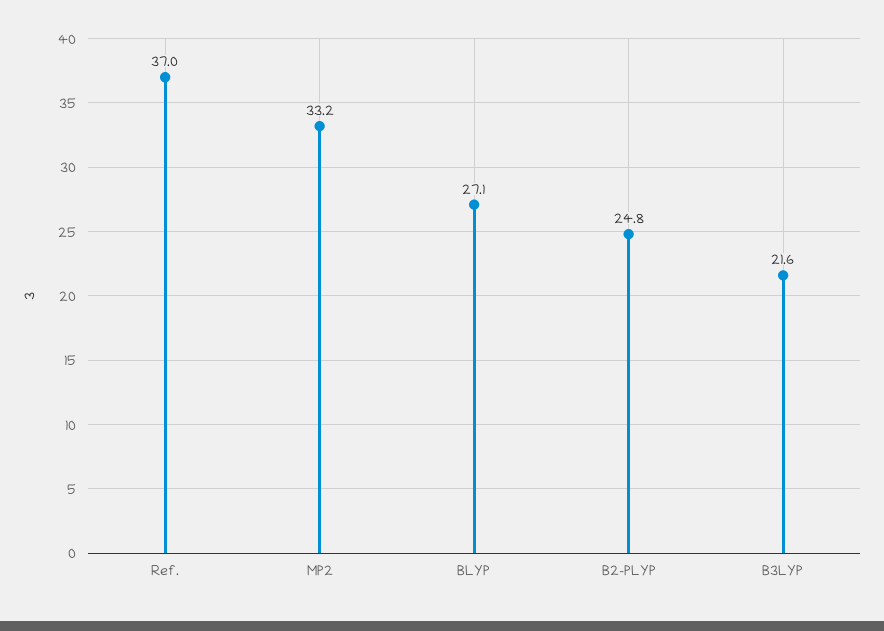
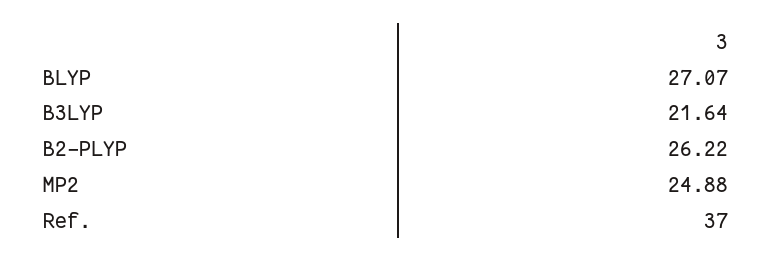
  {
    "Ref.": 37,
-   "MP2": 33.2,
+   "MP2": 24.88,
    "BLYP": 27.07,
-   "B2-PLYP": 24.8,
+   "B2-PLYP": 26.22,
    "B3LYP": 21.64
  }

